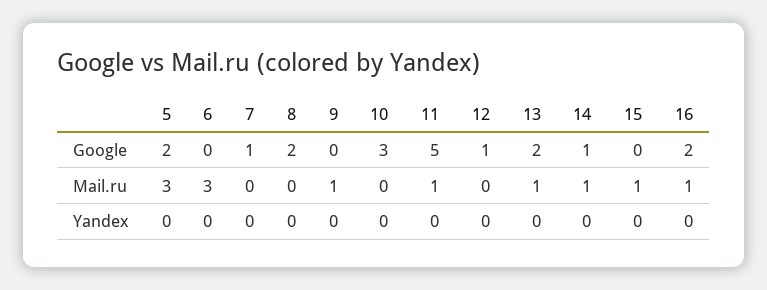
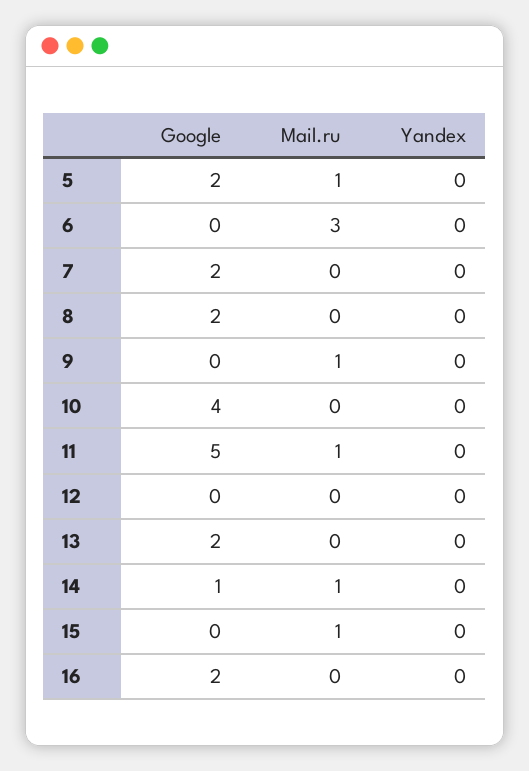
  {
    "5": {
      "Google": 2,
-     "Mail.ru": 3,
+     "Mail.ru": 1,
      "Yandex": 0
    },
    "6": {
      "Google": 0,
      "Mail.ru": 3,
      "Yandex": 0
    },
    "7": {
-     "Google": 1,
+     "Google": 2,
      "Mail.ru": 0,
      "Yandex": 0
    },
    "8": {
      "Google": 2,
      "Mail.ru": 0,
      "Yandex": 0
    },
    "9": {
      "Google": 0,
      "Mail.ru": 1,
      "Yandex": 0
    },
    "10": {
-     "Google": 3,
+     "Google": 4,
      "Mail.ru": 0,
      "Yandex": 0
    },
    "11": {
      "Google": 5,
      "Mail.ru": 1,
      "Yandex": 0
    },
    "12": {
-     "Google": 1,
+     "Google": 0,
      "Mail.ru": 0,
      "Yandex": 0
    },
    "13": {
      "Google": 2,
-     "Mail.ru": 1,
+     "Mail.ru": 0,
      "Yandex": 0
    },
    "14": {
      "Google": 1,
      "Mail.ru": 1,
      "Yandex": 0
    },
    "15": {
      "Google": 0,
      "Mail.ru": 1,
      "Yandex": 0
    },
    "16": {
      "Google": 2,
-     "Mail.ru": 1,
+     "Mail.ru": 0,
      "Yandex": 0
    }
  }

